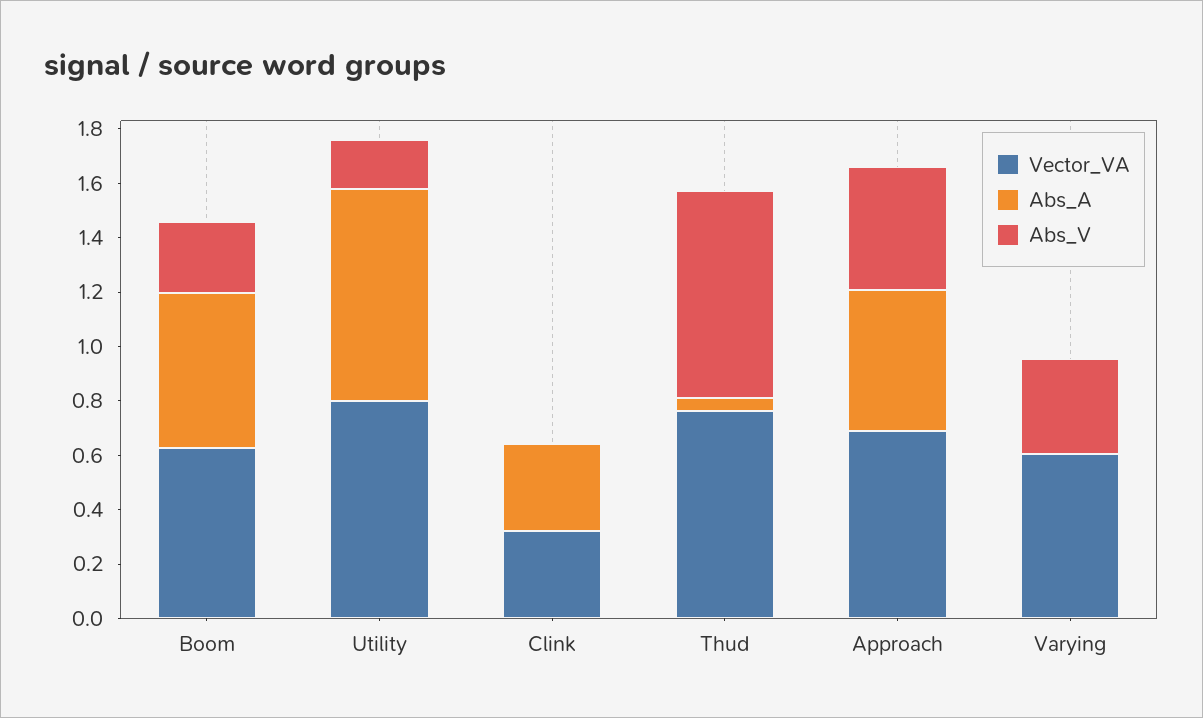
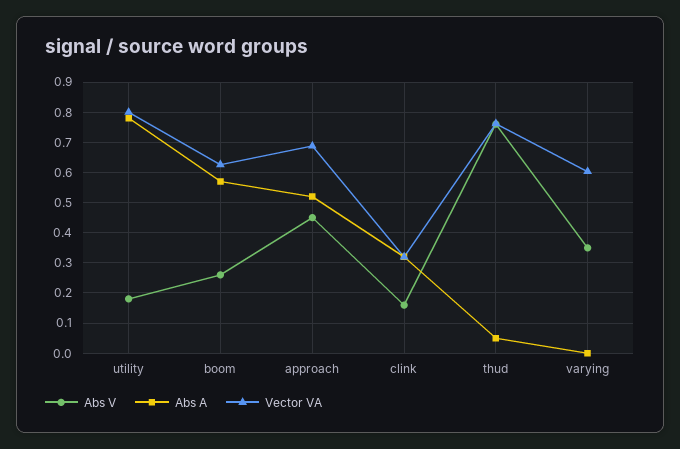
  {
    "Vector_VA": {
      "Boom": 0.62,
      "Utility": 0.8,
      "Clink": 0.32,
      "Thud": 0.76,
      "Approach": 0.68,
      "Varying": 0.6
    },
    "Abs_A": {
      "Boom": 0.58,
      "Utility": 0.78,
      "Clink": 0.32,
      "Thud": 0.06,
      "Approach": 0.52,
      "Varying": 0
    },
    "Abs_V": {
      "Boom": 0.26,
      "Utility": 0.18,
-     "Clink": 0,
+     "Clink": 0.16,
      "Thud": 0.76,
      "Approach": 0.46,
      "Varying": 0.36
    }
  }

